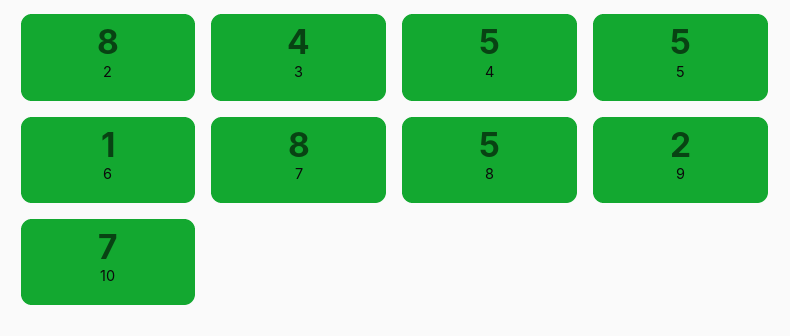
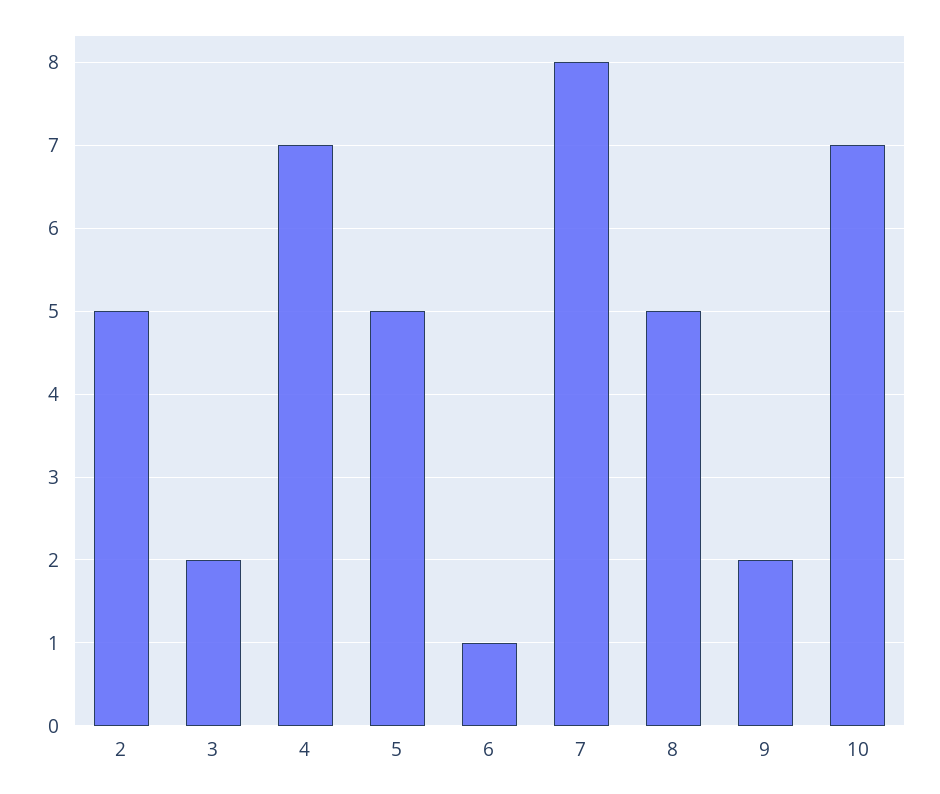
  {
-   "2": 8,
+   "2": 5,
-   "3": 4,
+   "3": 2,
-   "4": 5,
+   "4": 7,
    "5": 5,
    "6": 1,
    "7": 8,
    "8": 5,
    "9": 2,
    "10": 7
  }

